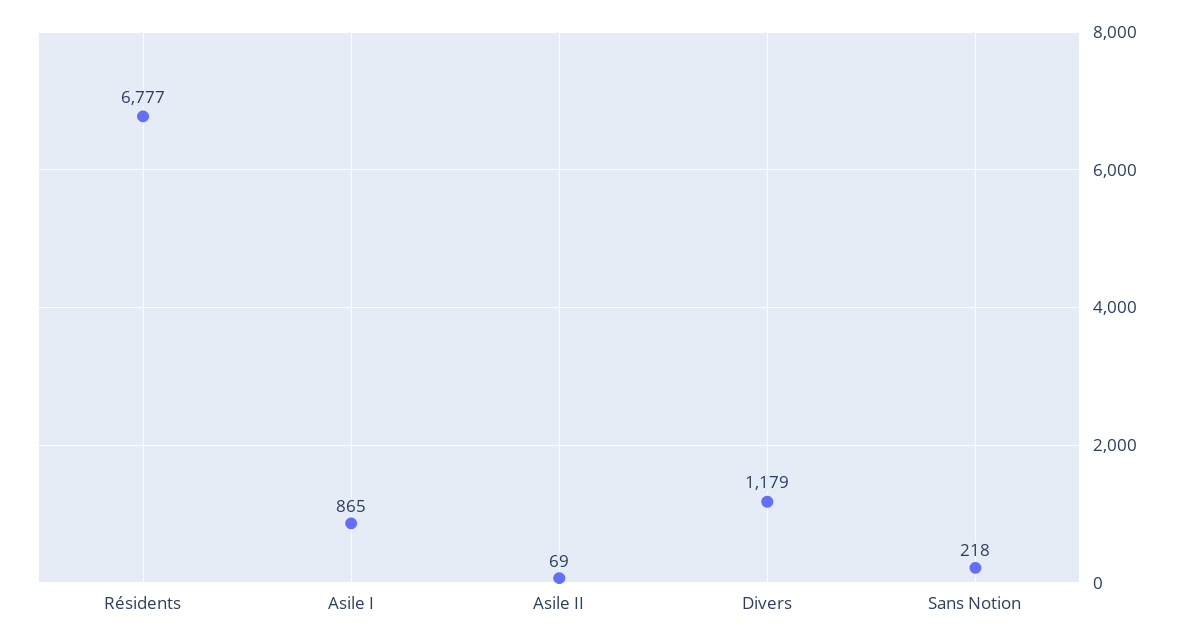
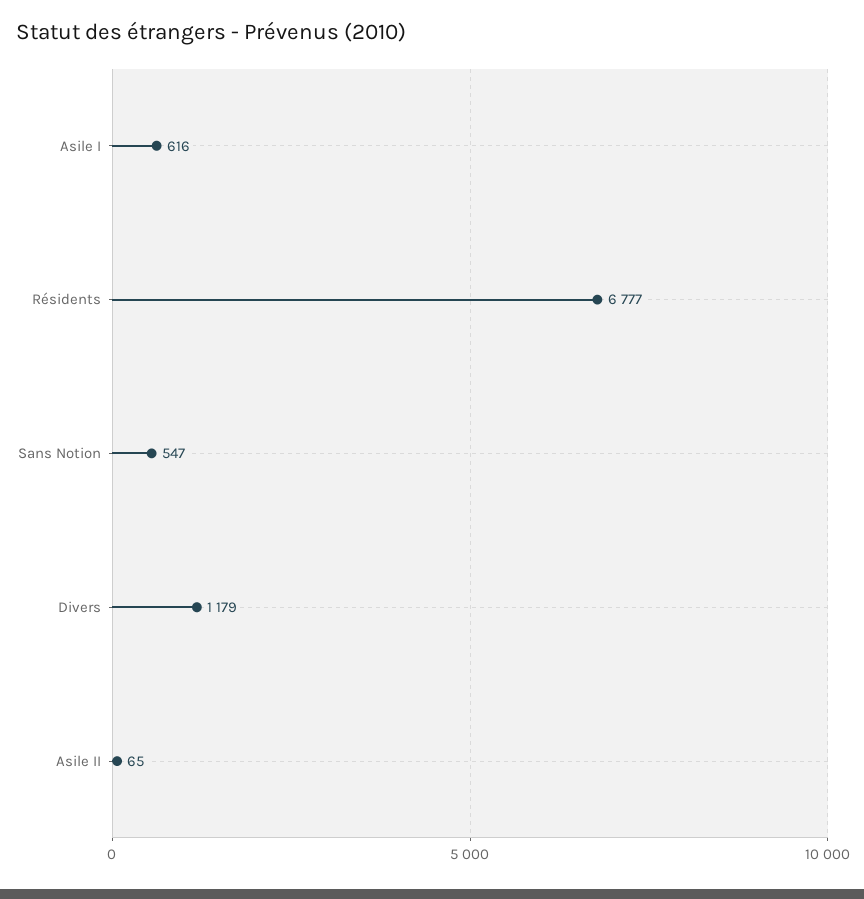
  {
    "Résidents": 6777,
-   "Asile I": 865,
+   "Asile I": 616,
-   "Asile II": 69,
+   "Asile II": 65,
    "Divers": 1179,
-   "Sans Notion": 218
+   "Sans Notion": 547
  }

